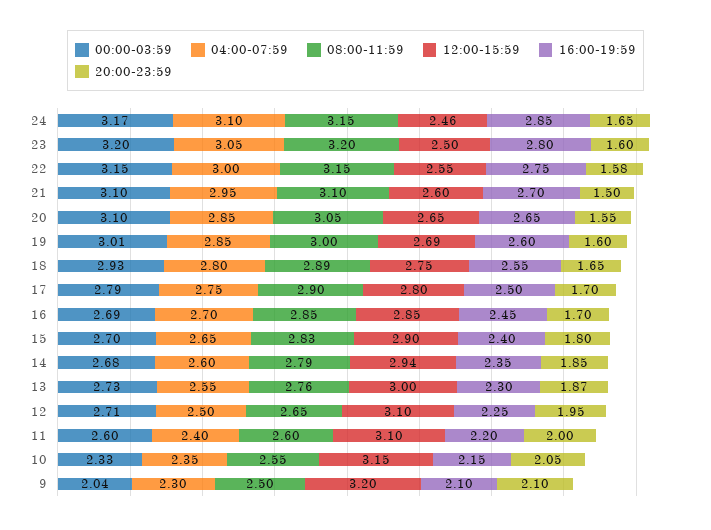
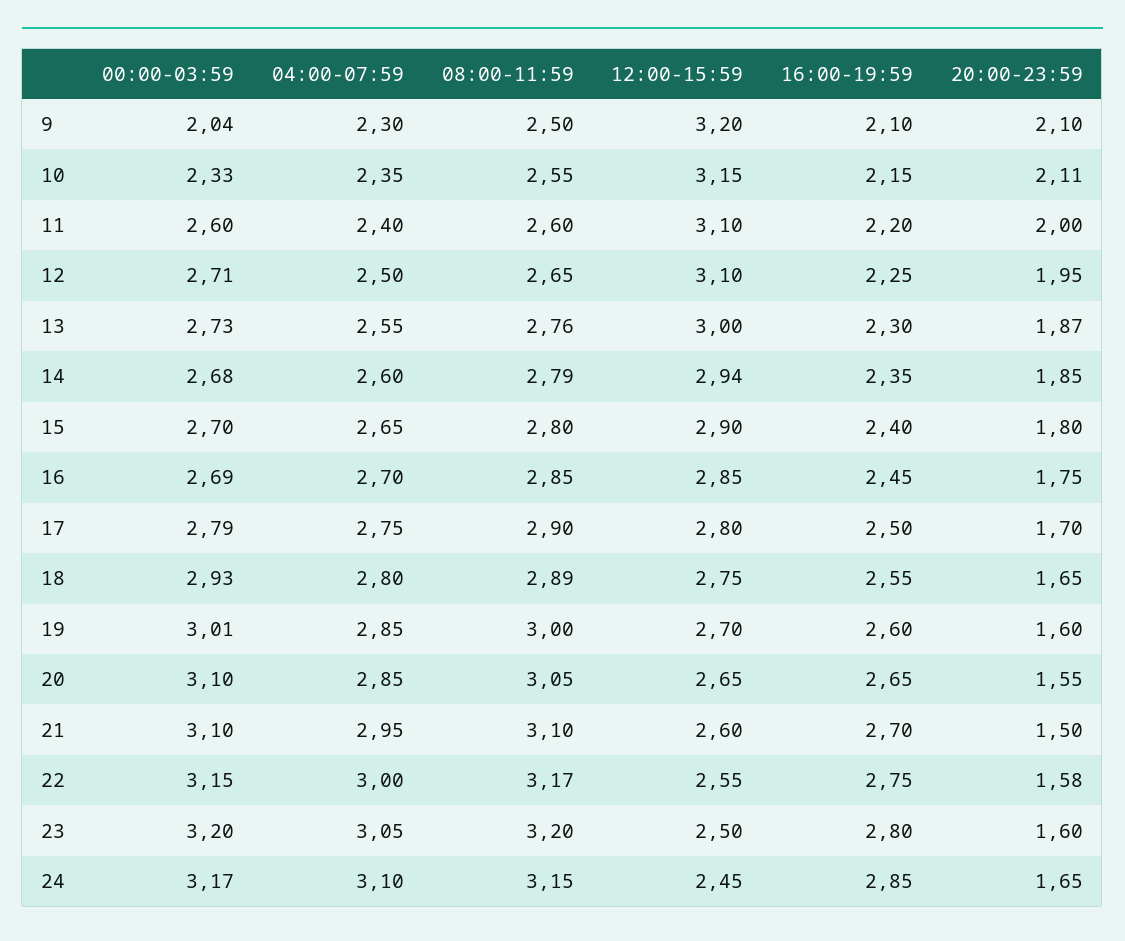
  {
    "00:00-03:59": {
      "24": 3.17,
      "23": 3.2,
      "22": 3.15,
      "21": 3.1,
      "20": 3.1,
      "19": 3.01,
      "18": 2.93,
      "17": 2.79,
      "16": 2.69,
      "15": 2.7,
      "14": 2.68,
      "13": 2.73,
      "12": 2.71,
      "11": 2.6,
      "10": 2.33,
      "9": 2.04
    },
    "04:00-07:59": {
      "24": 3.1,
      "23": 3.05,
      "22": 3,
      "21": 2.95,
      "20": 2.85,
      "19": 2.85,
      "18": 2.8,
      "17": 2.75,
      "16": 2.7,
      "15": 2.65,
      "14": 2.6,
      "13": 2.55,
      "12": 2.5,
      "11": 2.4,
      "10": 2.35,
      "9": 2.3
    },
    "08:00-11:59": {
      "24": 3.15,
      "23": 3.2,
-     "22": 3.15,
+     "22": 3.17,
      "21": 3.1,
      "20": 3.05,
      "19": 3,
      "18": 2.89,
      "17": 2.9,
      "16": 2.85,
-     "15": 2.83,
+     "15": 2.8,
      "14": 2.79,
      "13": 2.76,
      "12": 2.65,
      "11": 2.6,
      "10": 2.55,
      "9": 2.5
    },
    "12:00-15:59": {
-     "24": 2.46,
+     "24": 2.45,
      "23": 2.5,
      "22": 2.55,
      "21": 2.6,
      "20": 2.65,
-     "19": 2.69,
+     "19": 2.7,
      "18": 2.75,
      "17": 2.8,
      "16": 2.85,
      "15": 2.9,
      "14": 2.94,
      "13": 3,
      "12": 3.1,
      "11": 3.1,
      "10": 3.15,
      "9": 3.2
    },
    "16:00-19:59": {
      "24": 2.85,
      "23": 2.8,
      "22": 2.75,
      "21": 2.7,
      "20": 2.65,
      "19": 2.6,
      "18": 2.55,
      "17": 2.5,
      "16": 2.45,
      "15": 2.4,
      "14": 2.35,
      "13": 2.3,
      "12": 2.25,
      "11": 2.2,
      "10": 2.15,
      "9": 2.1
    },
    "20:00-23:59": {
      "24": 1.65,
      "23": 1.6,
      "22": 1.58,
      "21": 1.5,
      "20": 1.55,
      "19": 1.6,
      "18": 1.65,
      "17": 1.7,
-     "16": 1.7,
+     "16": 1.75,
      "15": 1.8,
      "14": 1.85,
      "13": 1.87,
      "12": 1.95,
      "11": 2,
-     "10": 2.05,
+     "10": 2.11,
      "9": 2.1
    }
  }

